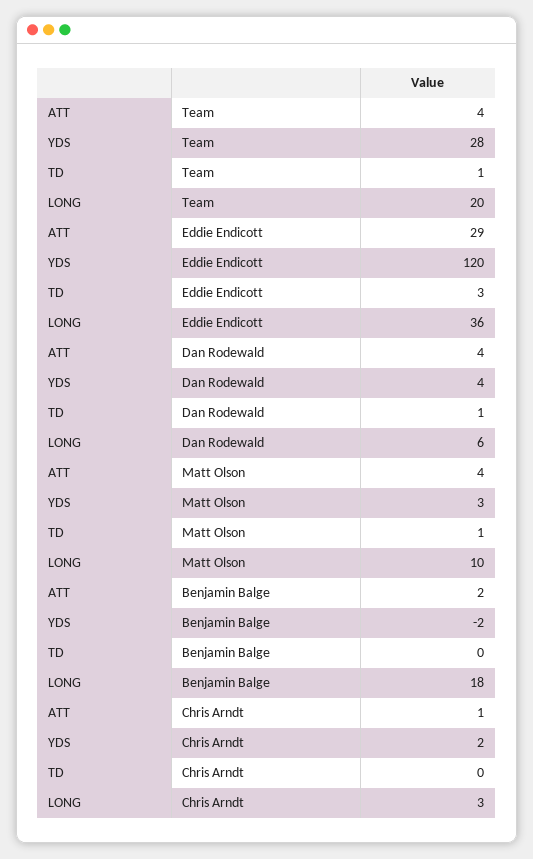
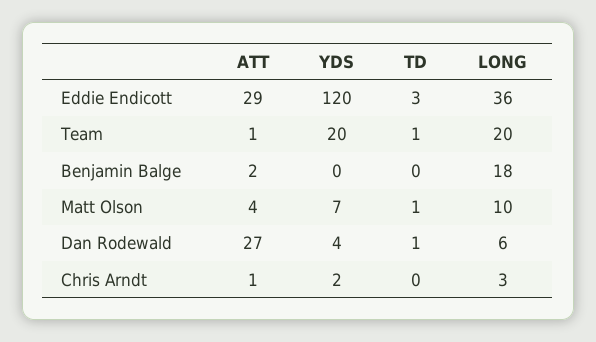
  {
    "ATT": {
-     "Team": 4,
+     "Team": 1,
      "Eddie Endicott": 29,
-     "Dan Rodewald": 4,
+     "Dan Rodewald": 27,
      "Matt Olson": 4,
      "Benjamin Balge": 2,
      "Chris Arndt": 1
    },
    "YDS": {
-     "Team": 28,
+     "Team": 20,
      "Eddie Endicott": 120,
      "Dan Rodewald": 4,
-     "Matt Olson": 3,
+     "Matt Olson": 7,
-     "Benjamin Balge": -2,
+     "Benjamin Balge": 0,
      "Chris Arndt": 2
    },
    "TD": {
      "Team": 1,
      "Eddie Endicott": 3,
      "Dan Rodewald": 1,
      "Matt Olson": 1,
      "Benjamin Balge": 0,
      "Chris Arndt": 0
    },
    "LONG": {
      "Team": 20,
      "Eddie Endicott": 36,
      "Dan Rodewald": 6,
      "Matt Olson": 10,
      "Benjamin Balge": 18,
      "Chris Arndt": 3
    }
  }

